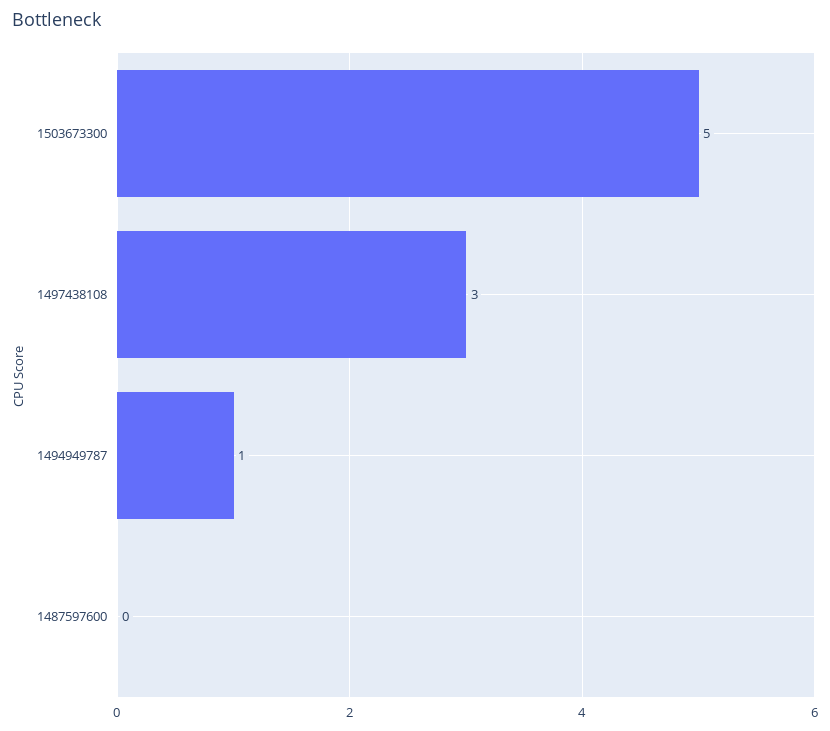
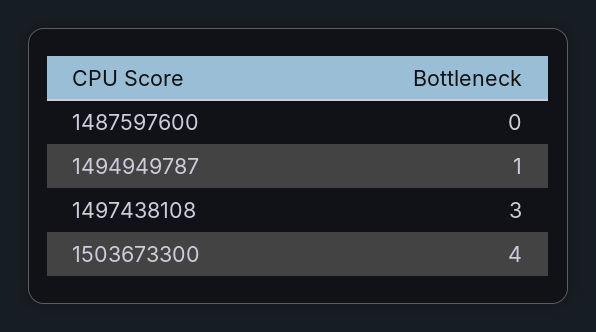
  {
-   "1503673300": 5,
+   "1503673300": 4,
    "1497438108": 3,
    "1494949787": 1,
    "1487597600": 0
  }

